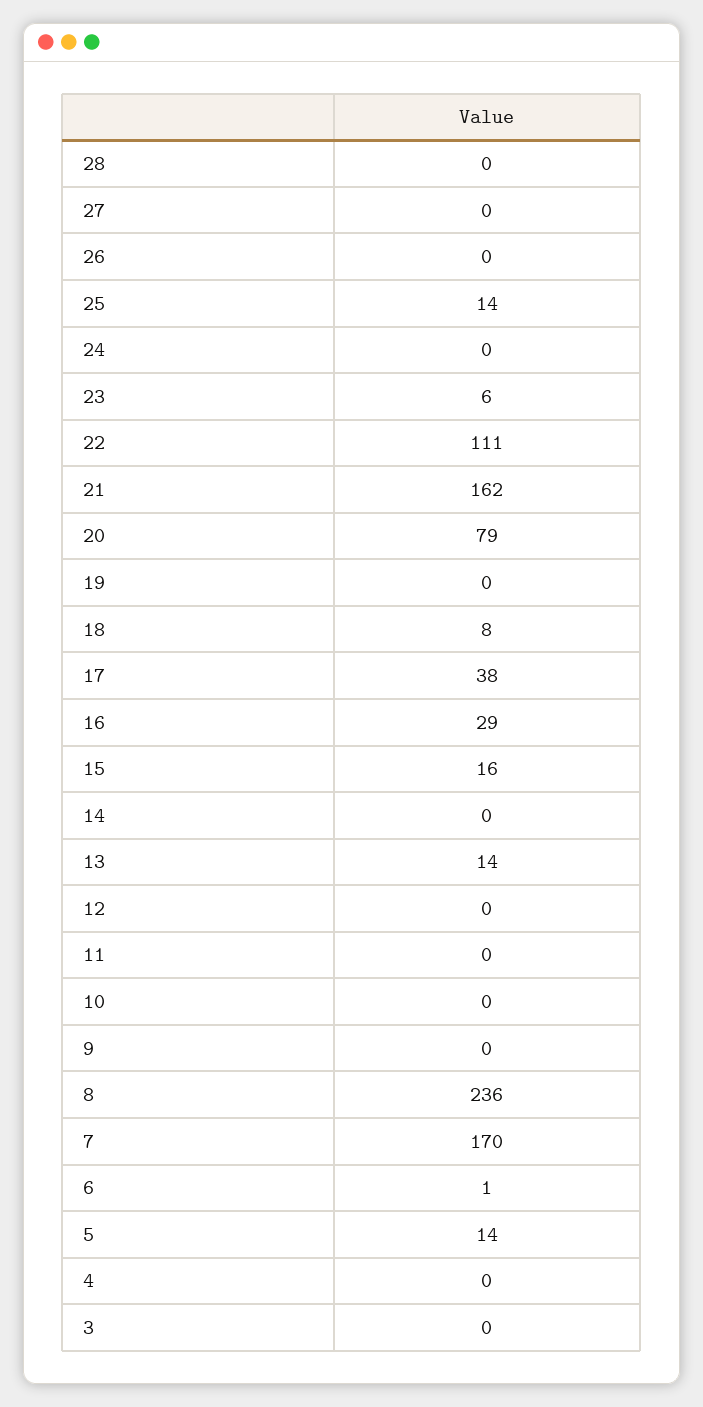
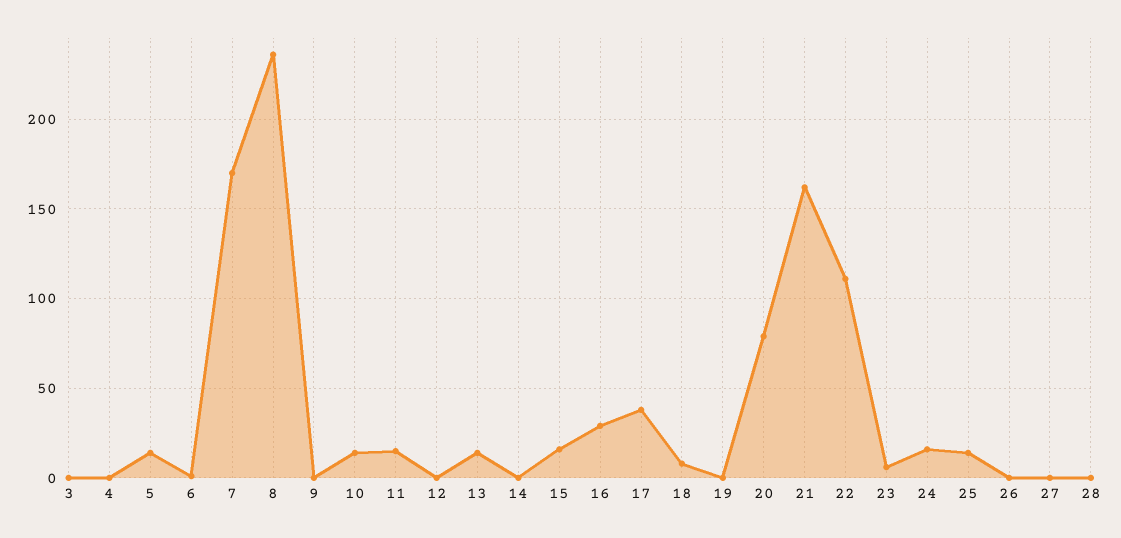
  {
    "28": 0,
    "27": 0,
    "26": 0,
    "25": 14,
-   "24": 0,
+   "24": 15,
    "23": 6,
    "22": 111,
    "21": 162,
    "20": 79,
    "19": 0,
    "18": 8,
    "17": 38,
    "16": 29,
    "15": 16,
    "14": 0,
    "13": 14,
    "12": 0,
-   "11": 0,
+   "11": 15,
-   "10": 0,
+   "10": 15,
    "9": 0,
    "8": 236,
    "7": 170,
    "6": 1,
    "5": 14,
    "4": 0,
    "3": 0
  }

